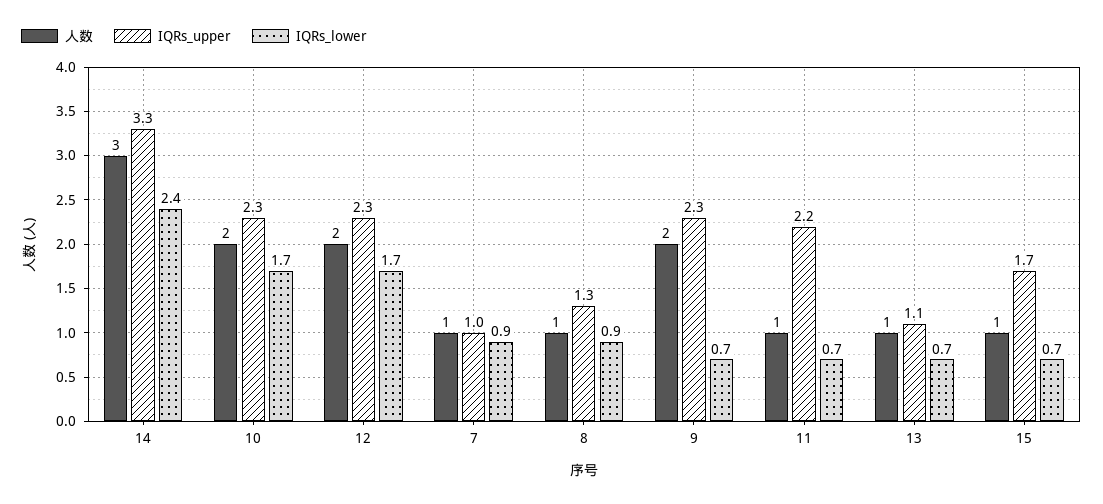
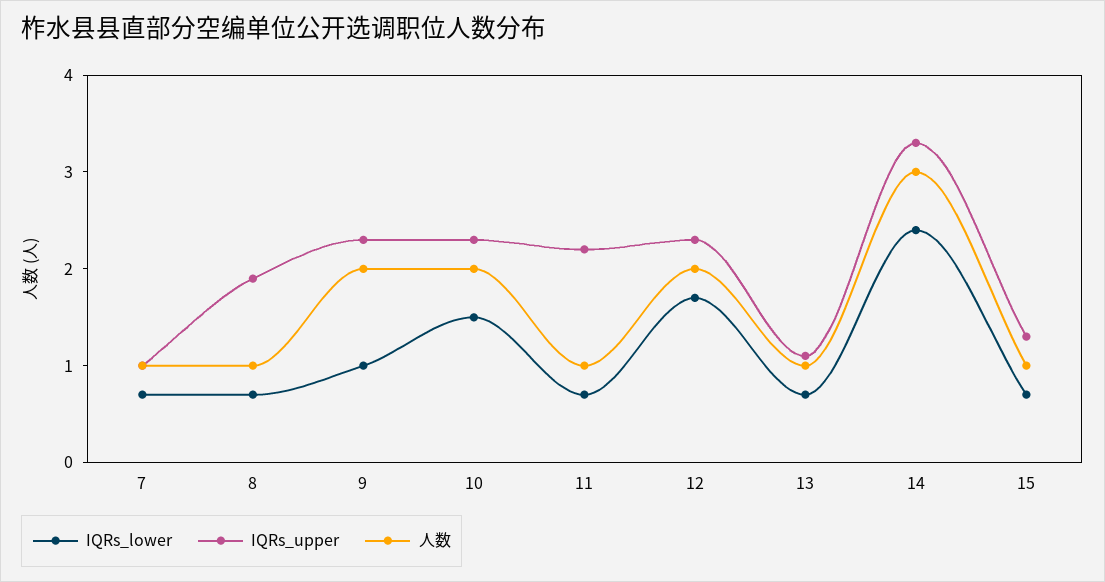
  {
    "人数": {
      "14": 3,
      "10": 2,
      "12": 2,
      "7": 1,
      "8": 1,
      "9": 2,
      "11": 1,
      "13": 1,
      "15": 1
    },
    "IQRs_upper": {
      "14": 3.3,
      "10": 2.3,
      "12": 2.3,
      "7": 1,
-     "8": 1.3,
+     "8": 1.9,
      "9": 2.3,
      "11": 2.2,
      "13": 1.1,
-     "15": 1.7
+     "15": 1.3
    },
    "IQRs_lower": {
      "14": 2.4,
-     "10": 1.7,
+     "10": 1.5,
      "12": 1.7,
-     "7": 0.9,
+     "7": 0.7,
-     "8": 0.9,
+     "8": 0.7,
-     "9": 0.7,
+     "9": 1,
      "11": 0.7,
      "13": 0.7,
      "15": 0.7
    }
  }

